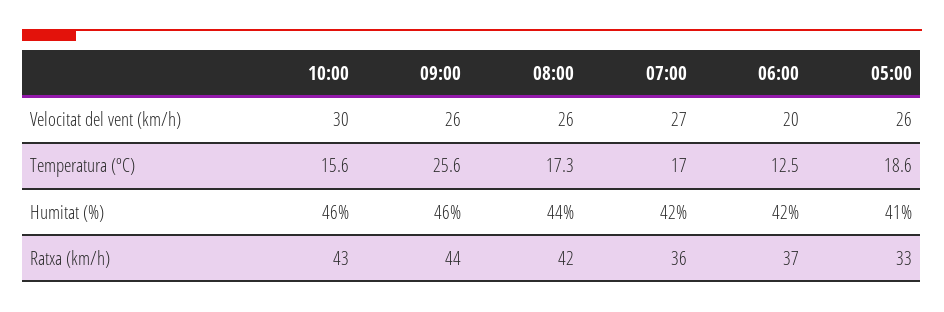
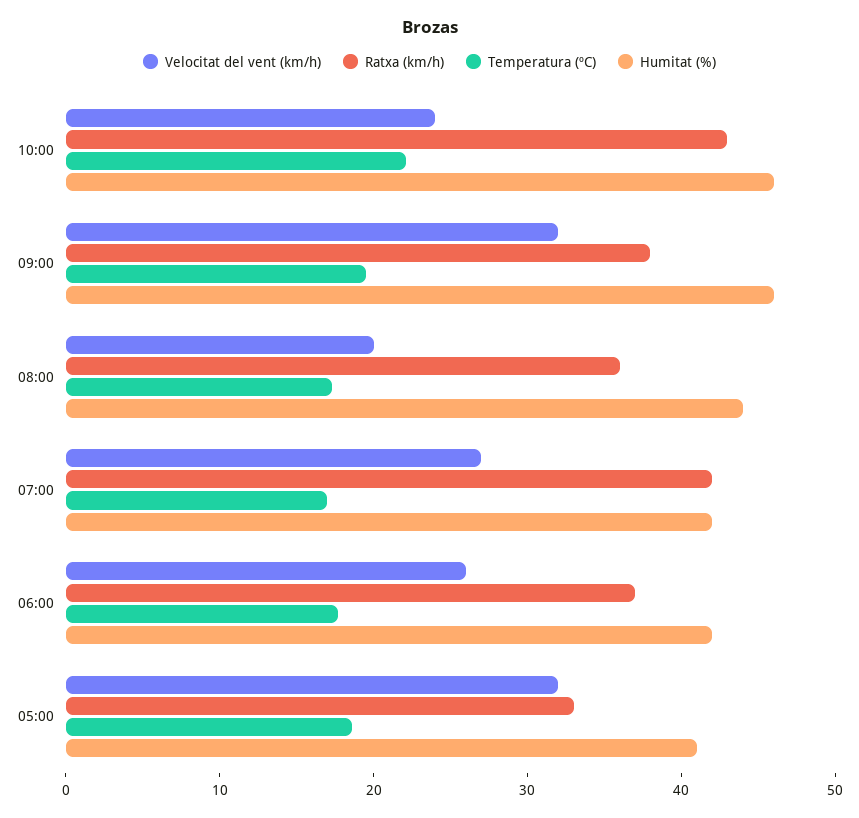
  {
    "Velocitat del vent (km/h)": {
-     "10:00": 30,
+     "10:00": 24,
-     "09:00": 26,
+     "09:00": 32,
-     "08:00": 26,
+     "08:00": 20,
      "07:00": 27,
-     "06:00": 20,
+     "06:00": 26,
-     "05:00": 26
+     "05:00": 32
    },
    "Temperatura (ºC)": {
-     "10:00": 15.6,
+     "10:00": 22,
-     "09:00": 25.6,
+     "09:00": 20,
      "08:00": 17.3,
      "07:00": 17,
-     "06:00": 12.5,
+     "06:00": 18,
      "05:00": 18.6
    },
    "Humitat (%)": {
      "10:00": 46,
      "09:00": 46,
      "08:00": 44,
      "07:00": 42,
      "06:00": 42,
      "05:00": 41
    },
    "Ratxa (km/h)": {
      "10:00": 43,
-     "09:00": 44,
+     "09:00": 38,
-     "08:00": 42,
+     "08:00": 36,
-     "07:00": 36,
+     "07:00": 42,
      "06:00": 37,
      "05:00": 33
    }
  }

